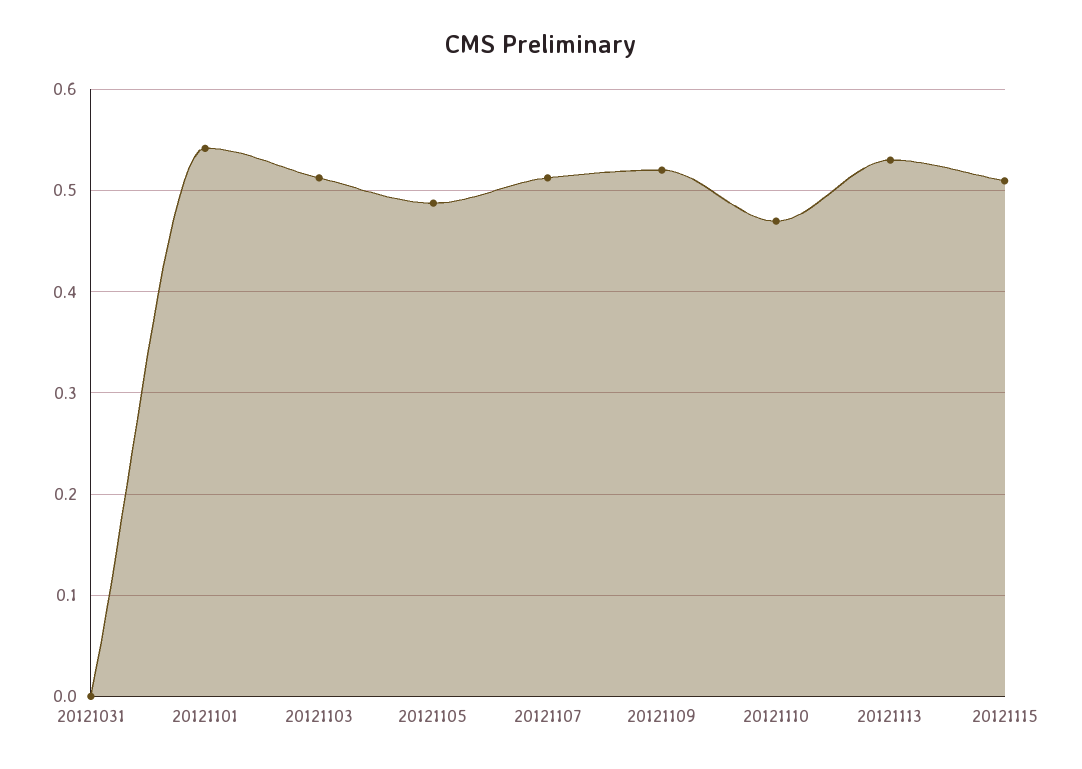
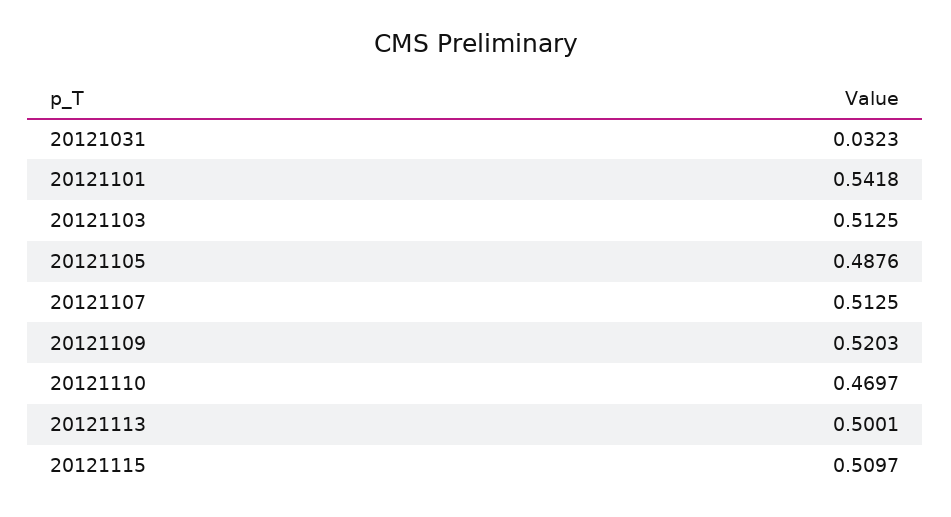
  {
-   "20121031": 0,
+   "20121031": 0.0323,
    "20121101": 0.5418,
    "20121103": 0.5125,
    "20121105": 0.4876,
    "20121107": 0.5125,
    "20121109": 0.5203,
    "20121110": 0.4697,
-   "20121113": 0.53,
+   "20121113": 0.5001,
    "20121115": 0.5097
  }

